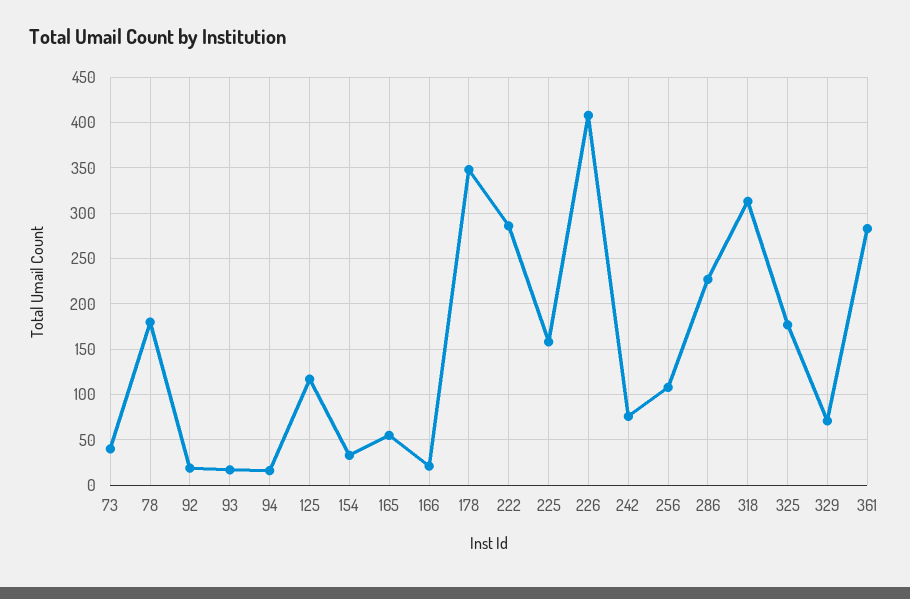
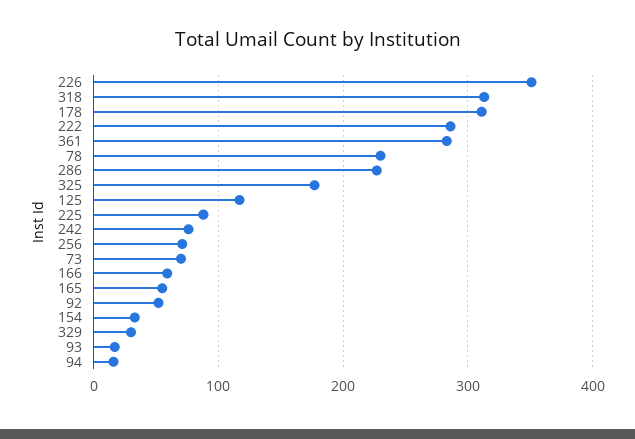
  {
-   "73": 40,
+   "73": 70,
-   "78": 180,
+   "78": 230,
-   "92": 20,
+   "92": 50,
    "93": 20,
    "94": 20,
    "125": 120,
    "154": 30,
    "165": 60,
-   "166": 20,
+   "166": 60,
-   "178": 350,
+   "178": 310,
    "222": 290,
-   "225": 160,
+   "225": 90,
-   "226": 410,
+   "226": 350,
    "242": 80,
-   "256": 110,
+   "256": 70,
    "286": 230,
    "318": 310,
    "325": 180,
-   "329": 70,
+   "329": 30,
    "361": 280
  }

